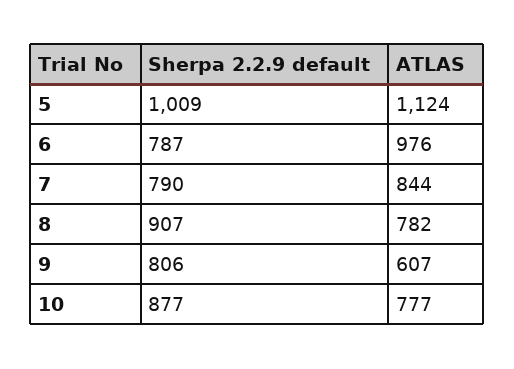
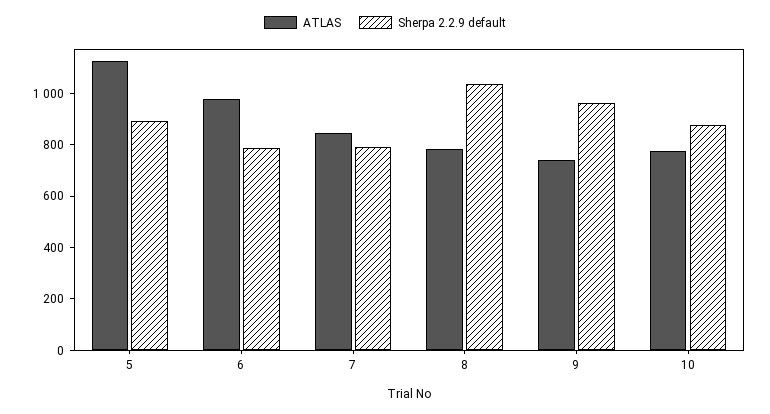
  {
    "Sherpa 2.2.9 default": {
-     "5": 1009,
+     "5": 900,
      "6": 787,
      "7": 790,
-     "8": 907,
+     "8": 1050,
-     "9": 806,
+     "9": 950,
      "10": 877
    },
    "ATLAS": {
      "5": 1124,
      "6": 976,
      "7": 844,
      "8": 782,
-     "9": 607,
+     "9": 750,
      "10": 777
    }
  }

